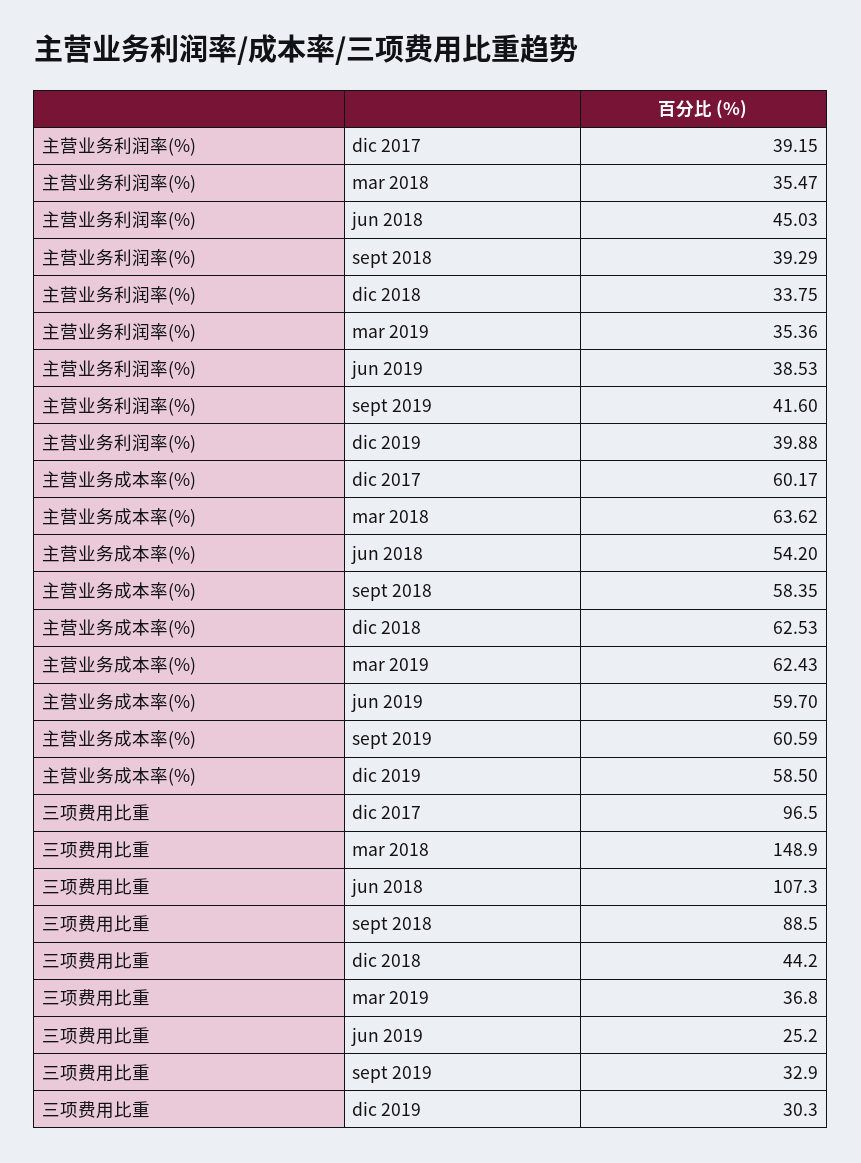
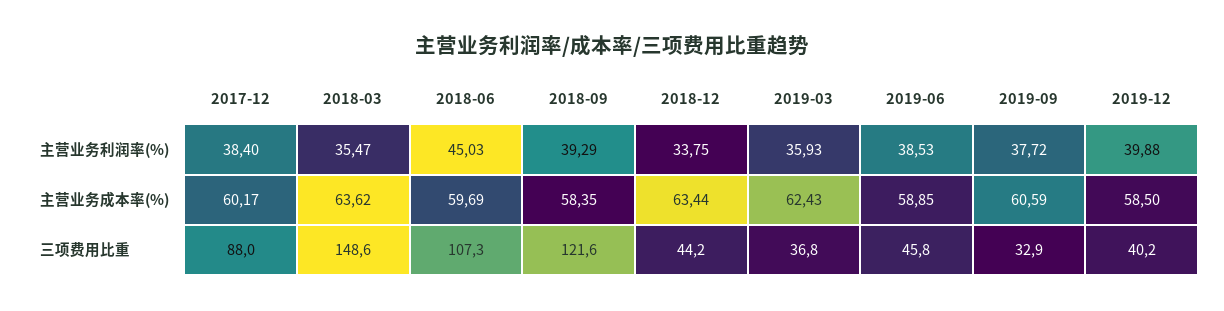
  {
    "主营业务利润率(%)": {
-     "dic 2017": 39.15,
+     "dic 2017": 38.4,
      "mar 2018": 35.47,
      "jun 2018": 45.03,
      "sept 2018": 39.29,
      "dic 2018": 33.75,
-     "mar 2019": 35.36,
+     "mar 2019": 35.93,
      "jun 2019": 38.53,
-     "sept 2019": 41.6,
+     "sept 2019": 37.72,
      "dic 2019": 39.88
    },
    "主营业务成本率(%)": {
      "dic 2017": 60.17,
      "mar 2018": 63.62,
-     "jun 2018": 54.2,
+     "jun 2018": 59.69,
      "sept 2018": 58.35,
-     "dic 2018": 62.53,
+     "dic 2018": 63.44,
      "mar 2019": 62.43,
-     "jun 2019": 59.7,
+     "jun 2019": 58.85,
      "sept 2019": 60.59,
      "dic 2019": 58.5
    },
    "三项费用比重": {
-     "dic 2017": 96.5,
+     "dic 2017": 88,
-     "mar 2018": 148.9,
+     "mar 2018": 148.6,
      "jun 2018": 107.3,
-     "sept 2018": 88.5,
+     "sept 2018": 121.6,
      "dic 2018": 44.2,
      "mar 2019": 36.8,
-     "jun 2019": 25.2,
+     "jun 2019": 45.8,
      "sept 2019": 32.9,
-     "dic 2019": 30.3
+     "dic 2019": 40.2
    }
  }

